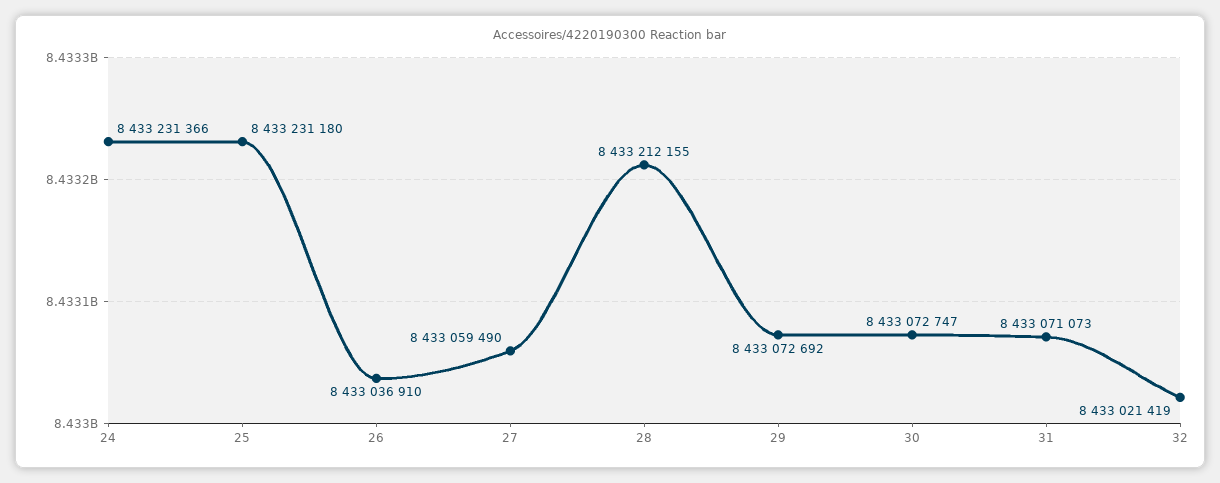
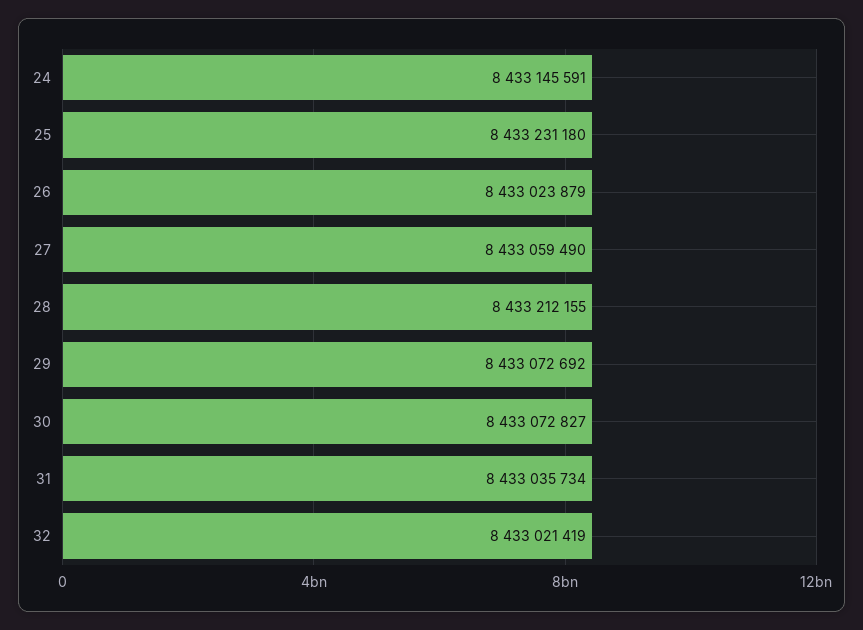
  {
-   "24": 8433231366,
+   "24": 8433145591,
    "25": 8433231180,
-   "26": 8433036910,
+   "26": 8433023879,
    "27": 8433059490,
    "28": 8433212155,
    "29": 8433072692,
-   "30": 8433072747,
+   "30": 8433072827,
-   "31": 8433071073,
+   "31": 8433035734,
    "32": 8433021419
  }

